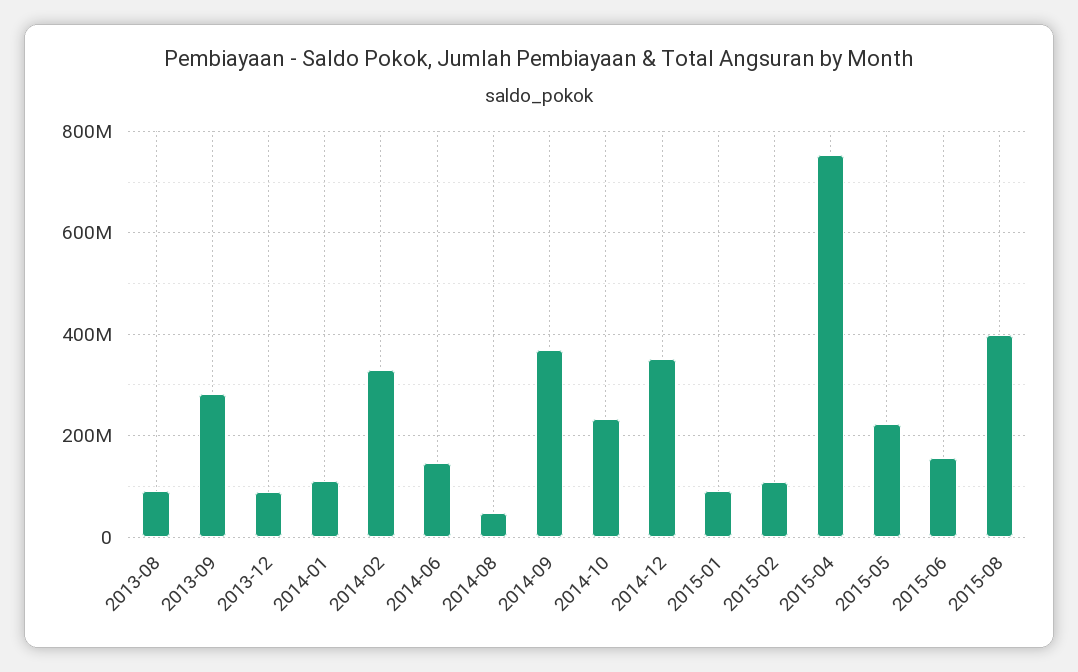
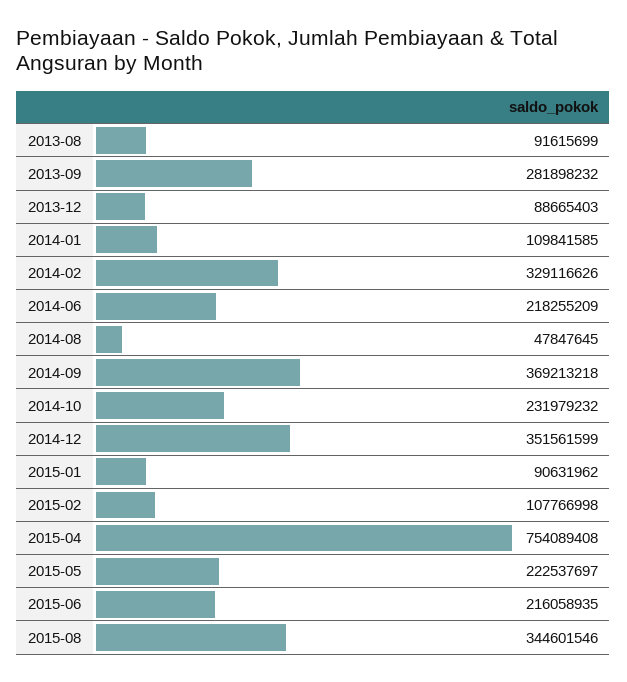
  {
    "2013-08": 91615699,
    "2013-09": 281898232,
    "2013-12": 88665403,
    "2014-01": 109841585,
    "2014-02": 329116626,
-   "2014-06": 140000000,
+   "2014-06": 218255209,
    "2014-08": 47847645,
    "2014-09": 369213218,
    "2014-10": 231979232,
    "2014-12": 351561599,
    "2015-01": 90631962,
    "2015-02": 107766998,
    "2015-04": 754089408,
    "2015-05": 222537697,
-   "2015-06": 160000000,
+   "2015-06": 216058935,
-   "2015-08": 400000000
+   "2015-08": 344601546
  }

